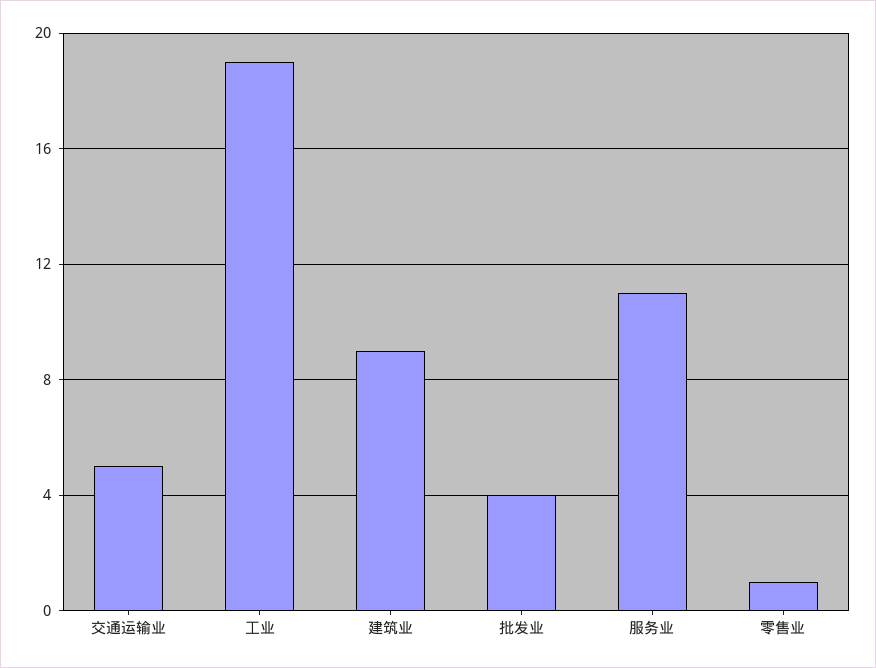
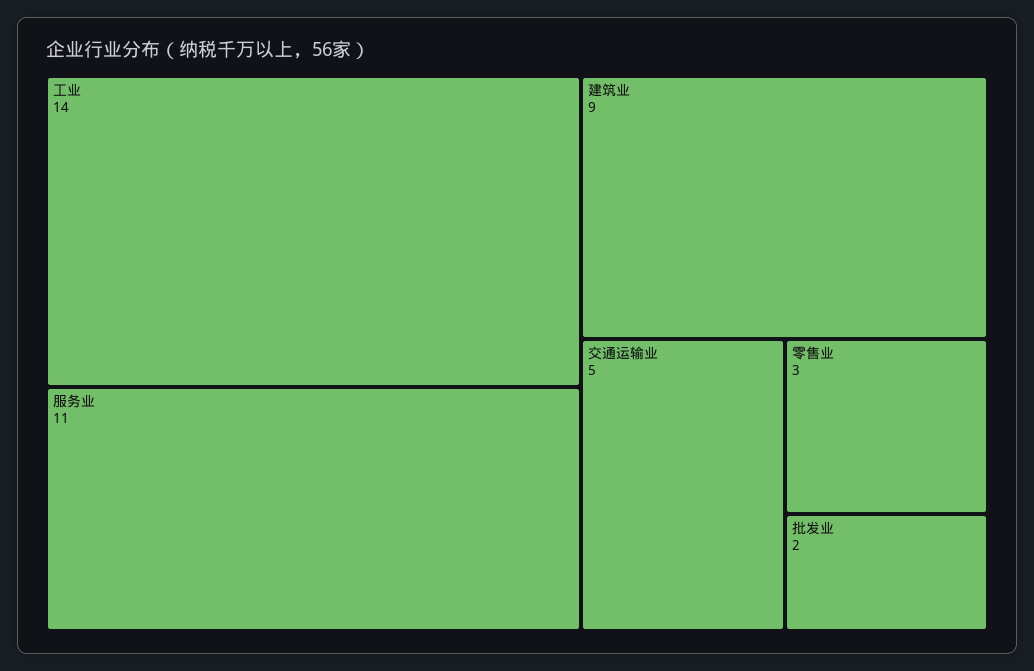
  {
    "交通运输业": 5,
-   "工业": 19,
+   "工业": 14,
    "建筑业": 9,
-   "批发业": 4,
+   "批发业": 2,
    "服务业": 11,
-   "零售业": 1
+   "零售业": 3
  }

